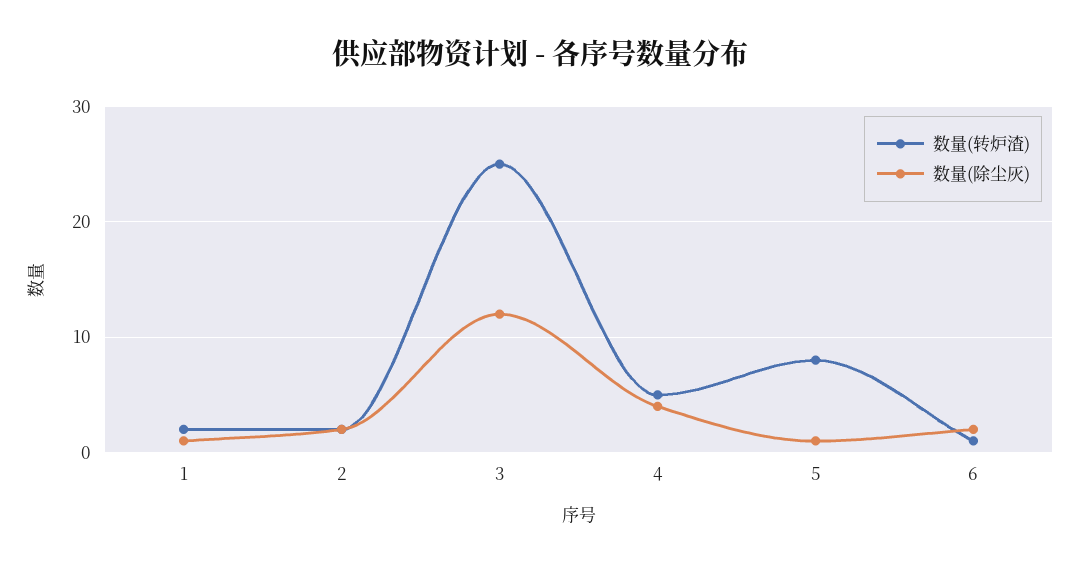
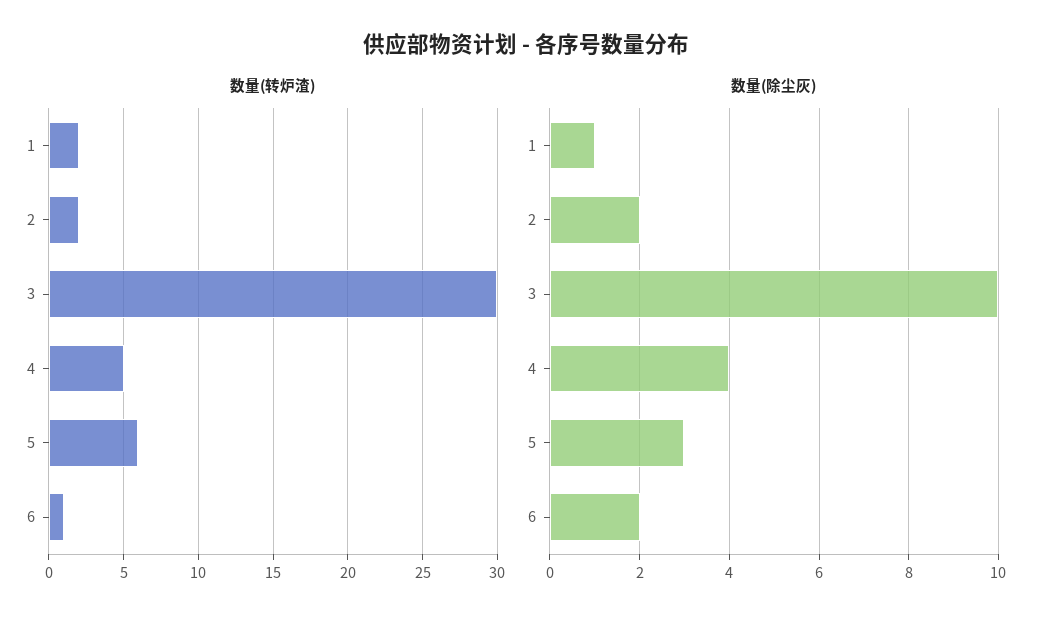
  {
    "数量(转炉渣)": {
      "1": 2,
      "2": 2,
-     "3": 25,
+     "3": 30,
      "4": 5,
-     "5": 8,
+     "5": 6,
      "6": 1
    },
    "数量(除尘灰)": {
      "1": 1,
      "2": 2,
-     "3": 12,
+     "3": 10,
      "4": 4,
-     "5": 1,
+     "5": 3,
      "6": 2
    }
  }

